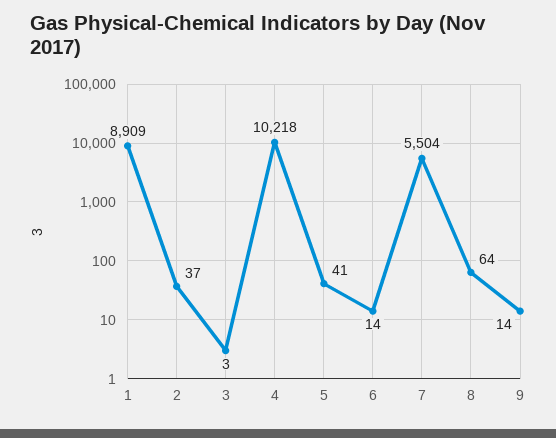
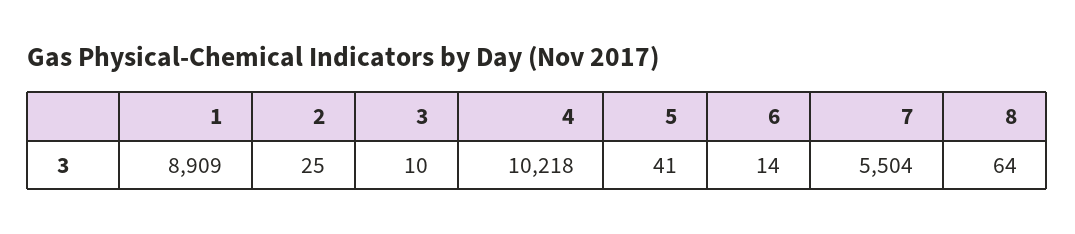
  {
    "1": 8909,
-   "2": 37,
+   "2": 25,
-   "3": 3,
+   "3": 10,
    "4": 10218,
    "5": 41,
    "6": 14,
    "7": 5504,
-   "8": 64,
+   "8": 64
-   "9": 14
  }

